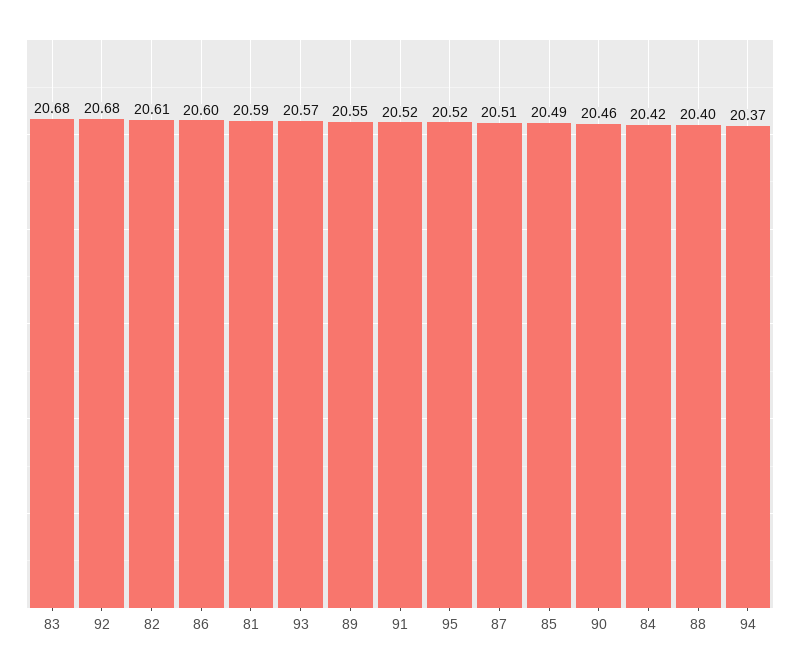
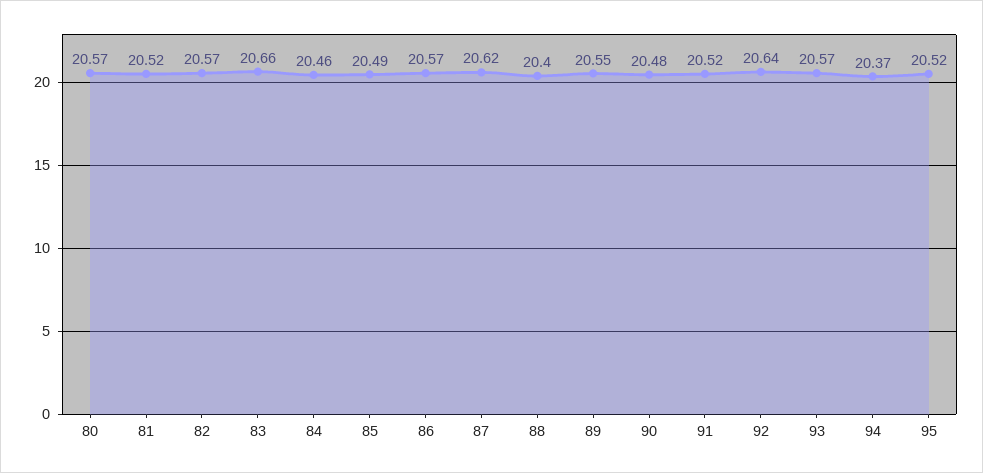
  {
-   "83": 20.68,
+   "83": 20.66,
-   "92": 20.68,
+   "92": 20.64,
-   "82": 20.61,
+   "82": 20.57,
-   "86": 20.6,
+   "86": 20.57,
-   "81": 20.59,
+   "81": 20.52,
    "93": 20.57,
    "89": 20.55,
    "91": 20.52,
    "95": 20.52,
-   "87": 20.51,
+   "87": 20.62,
    "85": 20.49,
-   "90": 20.46,
+   "90": 20.48,
-   "84": 20.42,
+   "84": 20.46,
    "88": 20.4,
-   "94": 20.37
+   "94": 20.37,
+   "80": 20.57
  }

